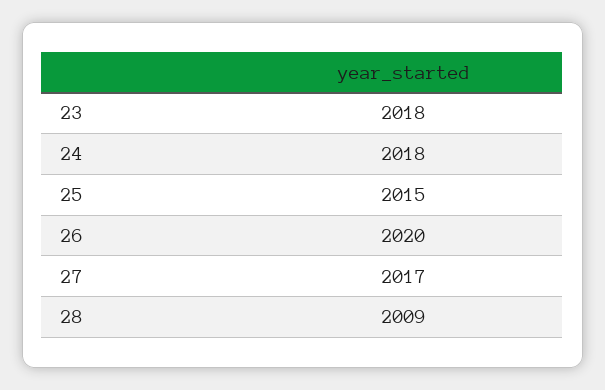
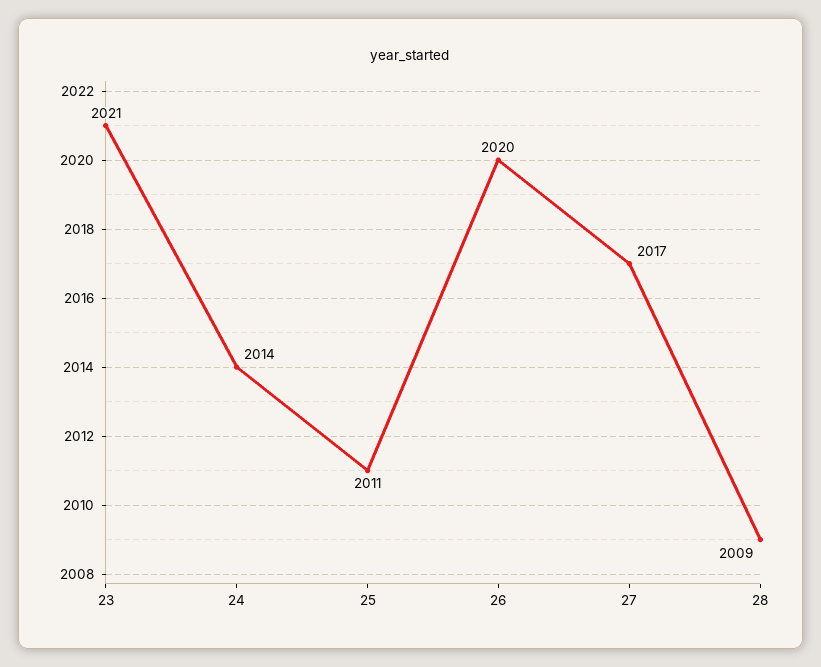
  {
-   "23": 2018,
+   "23": 2021,
-   "24": 2018,
+   "24": 2014,
-   "25": 2015,
+   "25": 2011,
    "26": 2020,
    "27": 2017,
    "28": 2009
  }

